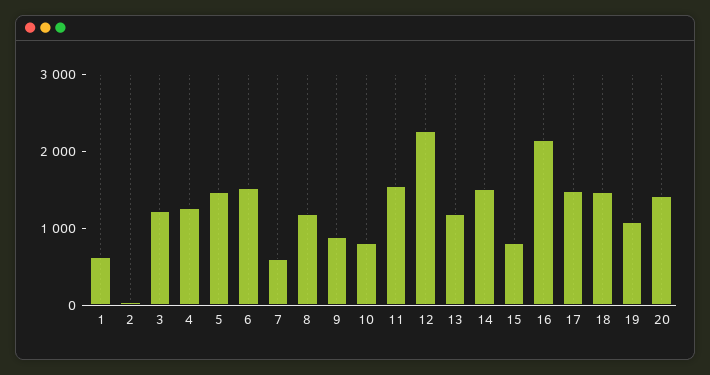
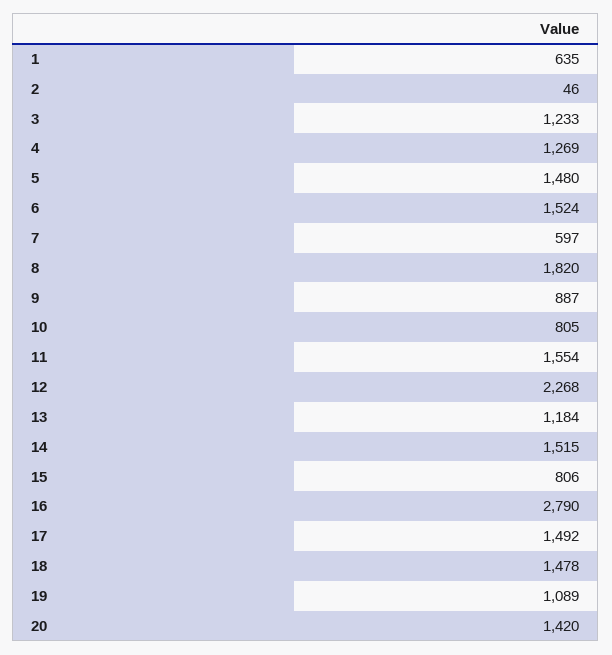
  {
    "1": 635,
    "2": 46,
    "3": 1233,
    "4": 1269,
    "5": 1480,
    "6": 1524,
    "7": 597,
-   "8": 1200,
+   "8": 1820,
    "9": 887,
    "10": 805,
    "11": 1554,
    "12": 2268,
    "13": 1184,
    "14": 1515,
    "15": 806,
-   "16": 2200,
+   "16": 2790,
    "17": 1492,
    "18": 1478,
    "19": 1089,
    "20": 1420
  }

